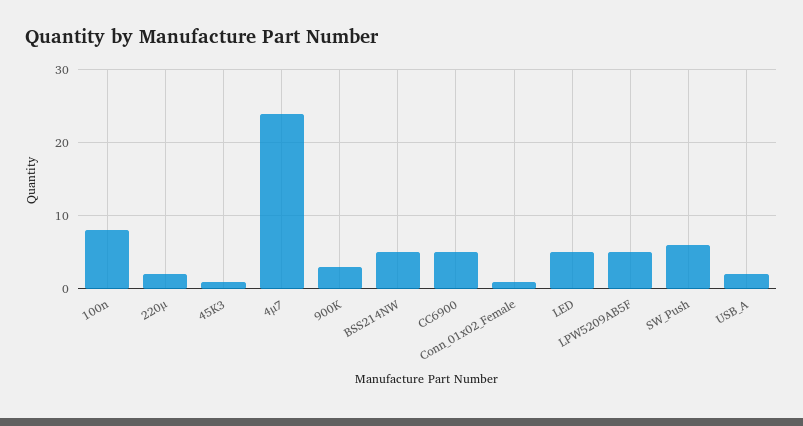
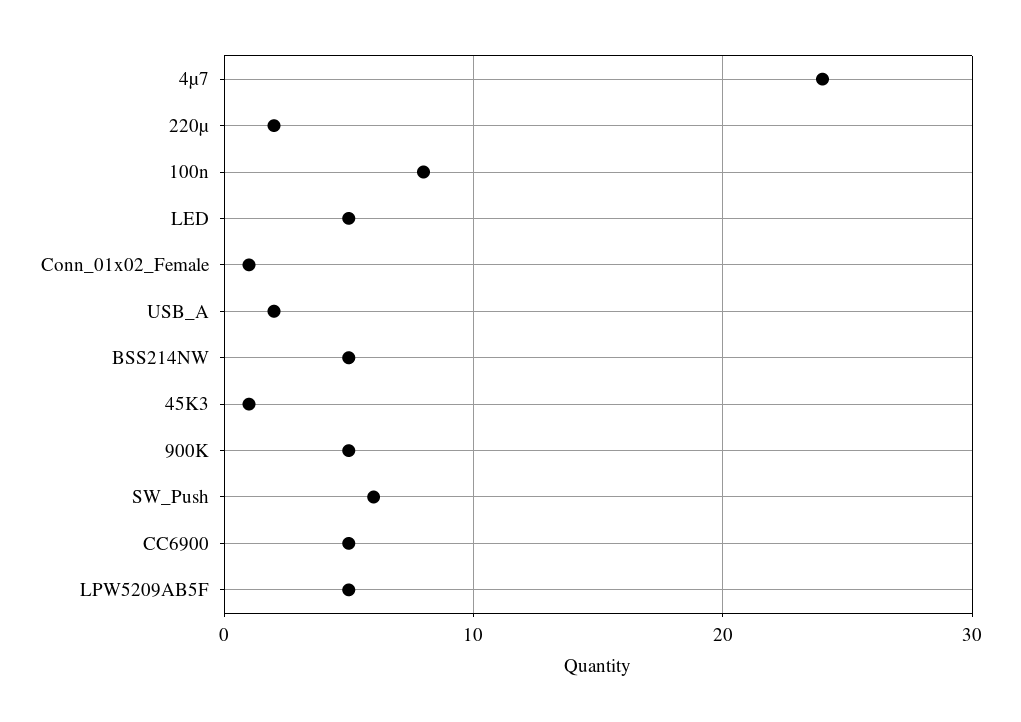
  {
    "100n": 8,
    "220µ": 2,
    "45K3": 1,
    "4µ7": 24,
-   "900K": 3,
+   "900K": 5,
    "BSS214NW": 5,
    "CC6900": 5,
    "Conn_01x02_Female": 1,
    "LED": 5,
    "LPW5209AB5F": 5,
    "SW_Push": 6,
    "USB_A": 2
  }

